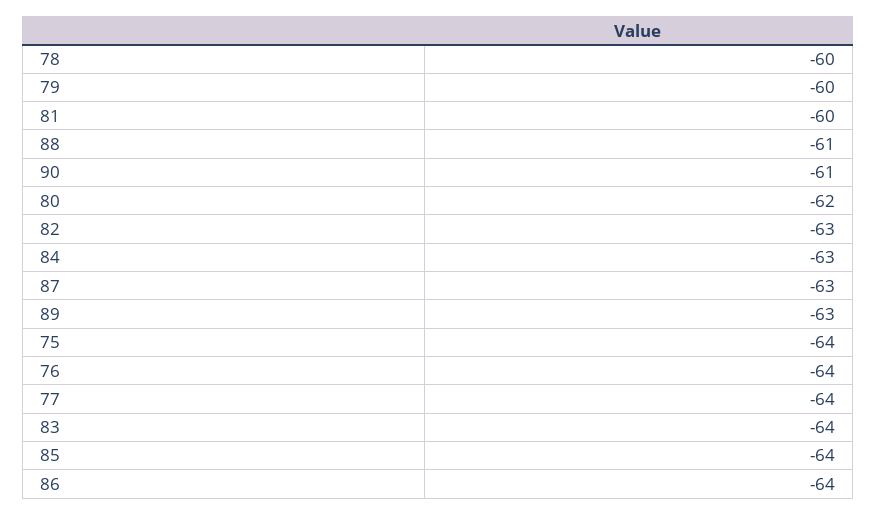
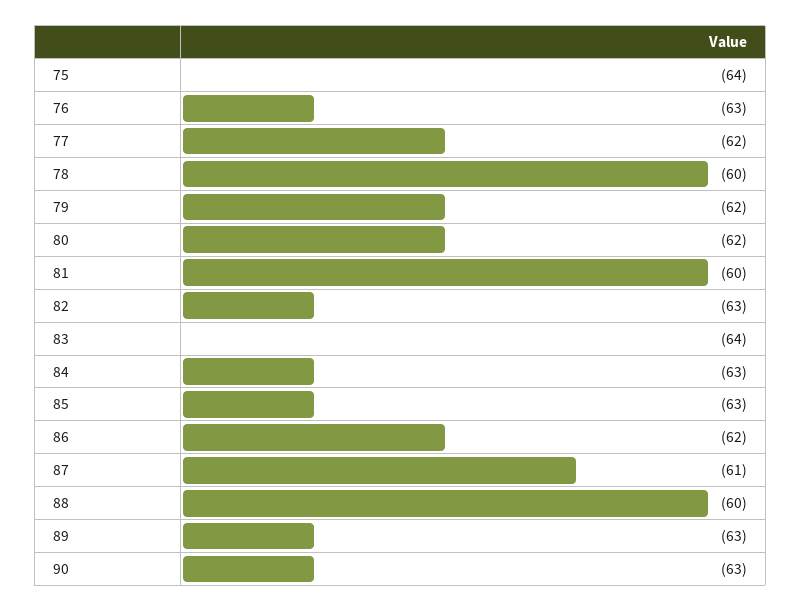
  {
    "78": -60,
-   "79": -60,
+   "79": -62,
    "81": -60,
-   "88": -61,
+   "88": -60,
-   "90": -61,
+   "90": -63,
    "80": -62,
    "82": -63,
    "84": -63,
-   "87": -63,
+   "87": -61,
    "89": -63,
    "75": -64,
-   "76": -64,
+   "76": -63,
-   "77": -64,
+   "77": -62,
    "83": -64,
-   "85": -64,
+   "85": -63,
-   "86": -64
+   "86": -62
  }

